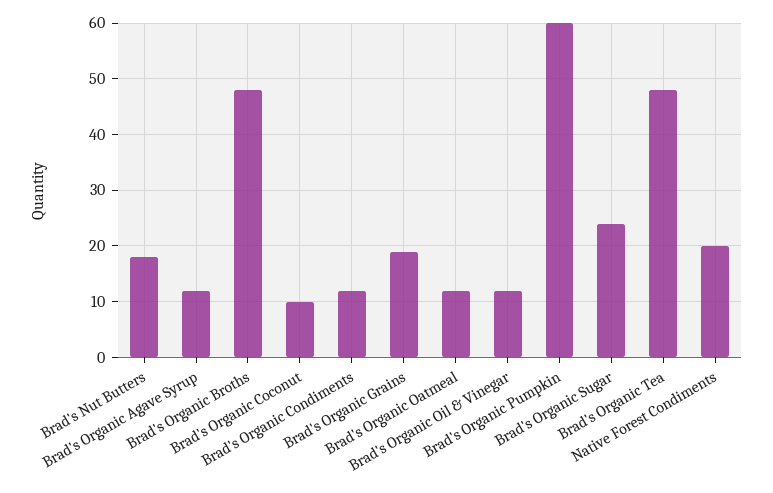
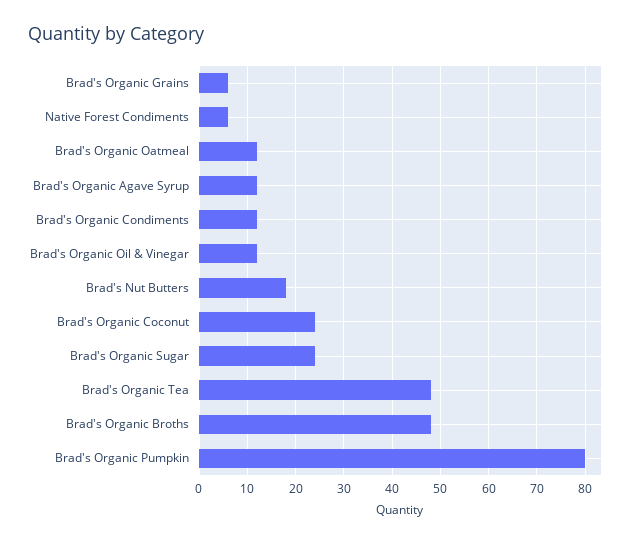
  {
    "Brad's Nut Butters": 20,
    "Brad's Organic Agave Syrup": 10,
    "Brad's Organic Broths": 50,
-   "Brad's Organic Coconut": 10,
+   "Brad's Organic Coconut": 25,
    "Brad's Organic Condiments": 10,
-   "Brad's Organic Grains": 20,
+   "Brad's Organic Grains": 5,
    "Brad's Organic Oatmeal": 10,
    "Brad's Organic Oil & Vinegar": 10,
-   "Brad's Organic Pumpkin": 60,
+   "Brad's Organic Pumpkin": 80,
    "Brad's Organic Sugar": 25,
    "Brad's Organic Tea": 50,
-   "Native Forest Condiments": 20
+   "Native Forest Condiments": 5
  }

